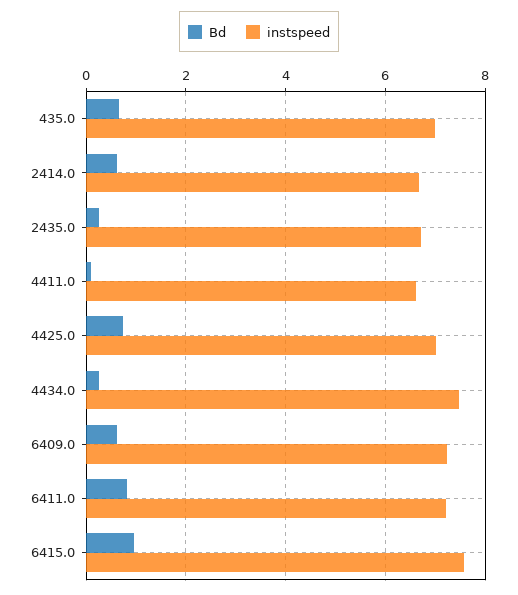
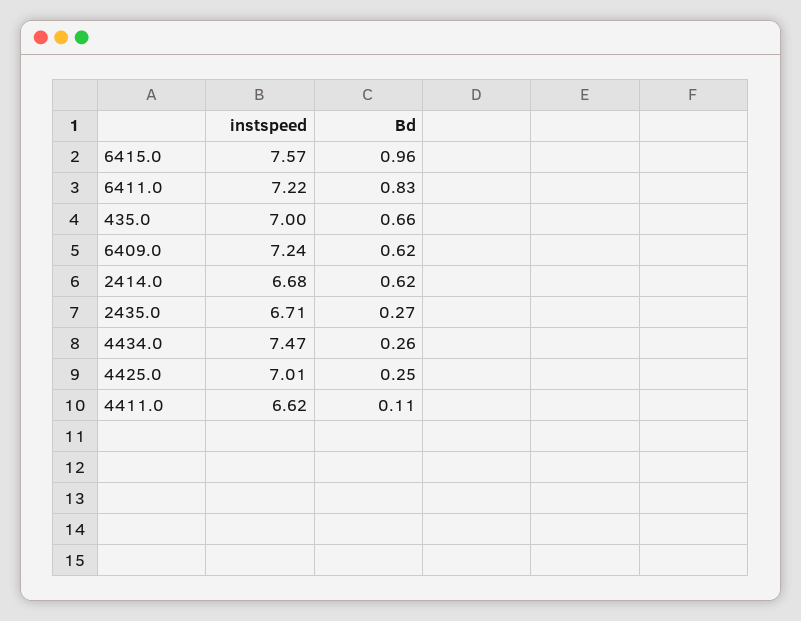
  {
    "Bd": {
      "435.0": 0.66,
      "2414.0": 0.62,
      "2435.0": 0.27,
      "4411.0": 0.11,
-     "4425.0": 0.8,
+     "4425.0": 0.25,
      "4434.0": 0.26,
      "6409.0": 0.62,
      "6411.0": 0.83,
      "6415.0": 0.96
    },
    "instspeed": {
      "435.0": 7,
      "2414.0": 6.68,
      "2435.0": 6.71,
      "4411.0": 6.62,
      "4425.0": 7.01,
      "4434.0": 7.47,
      "6409.0": 7.24,
      "6411.0": 7.22,
      "6415.0": 7.57
    }
  }

